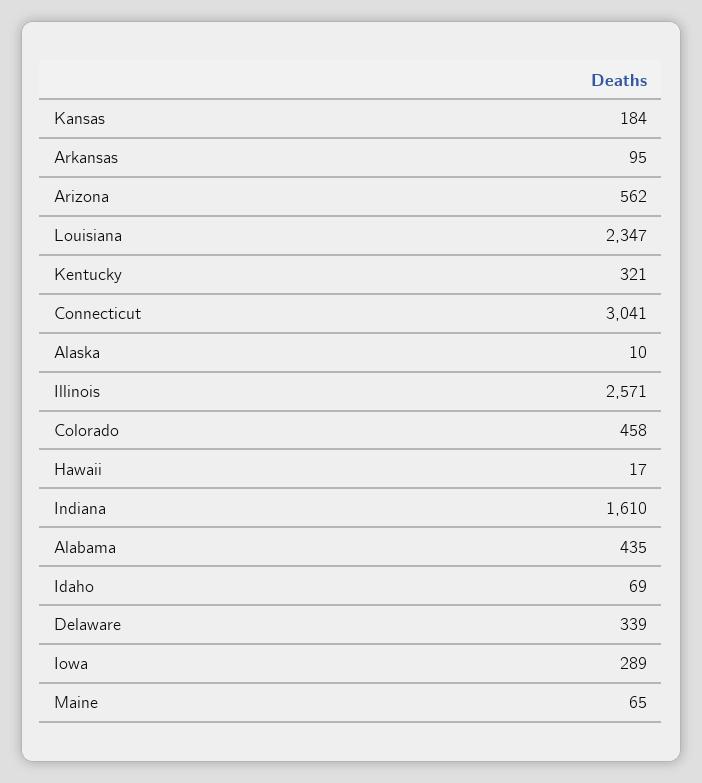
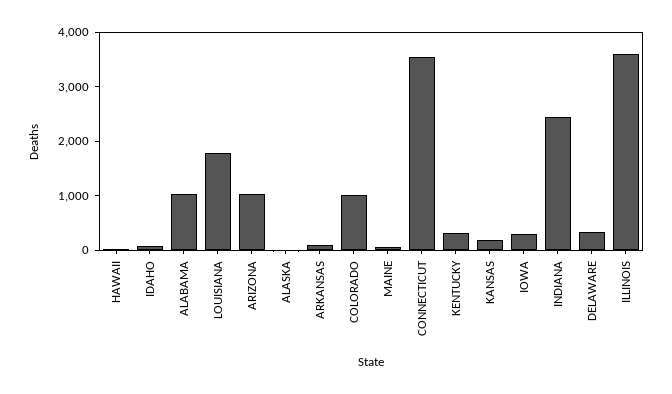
  {
    "Kansas": 184,
    "Arkansas": 95,
-   "Arizona": 562,
+   "Arizona": 1000,
-   "Louisiana": 2347,
+   "Louisiana": 1800,
    "Kentucky": 321,
-   "Connecticut": 3041,
+   "Connecticut": 3600,
    "Alaska": 10,
-   "Illinois": 2571,
+   "Illinois": 3600,
-   "Colorado": 458,
+   "Colorado": 1000,
    "Hawaii": 17,
-   "Indiana": 1610,
+   "Indiana": 2400,
-   "Alabama": 435,
+   "Alabama": 1000,
    "Idaho": 69,
    "Delaware": 339,
    "Iowa": 289,
    "Maine": 65
  }

